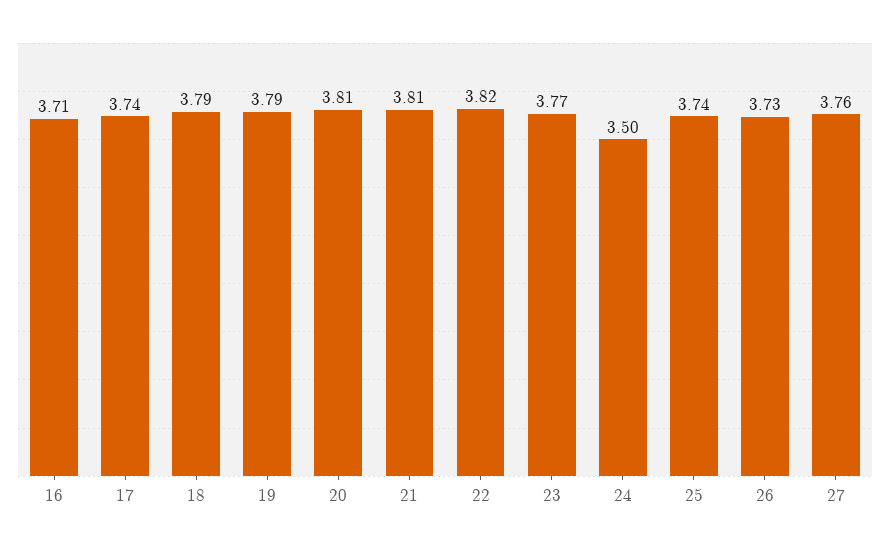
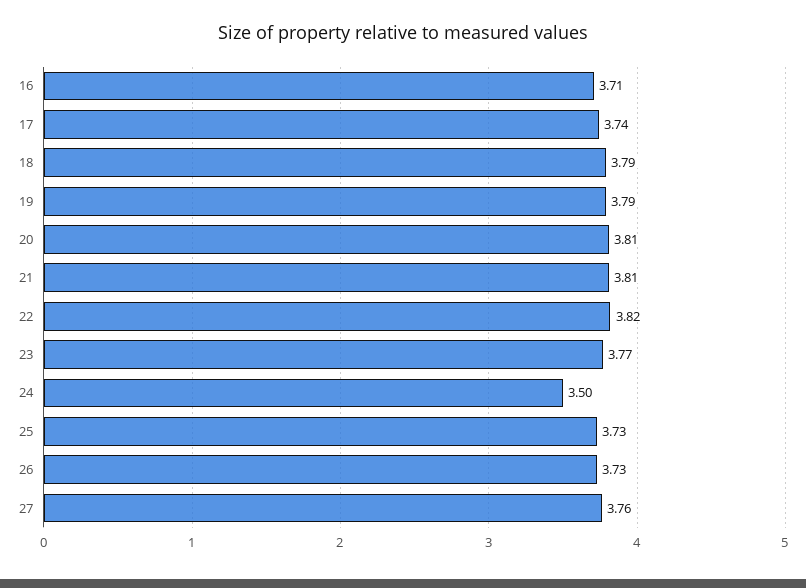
  {
    "16": 3.71,
    "17": 3.74,
    "18": 3.79,
    "19": 3.79,
    "20": 3.81,
    "21": 3.81,
    "22": 3.82,
    "23": 3.77,
    "24": 3.5,
-   "25": 3.74,
+   "25": 3.73,
    "26": 3.73,
    "27": 3.76
  }

